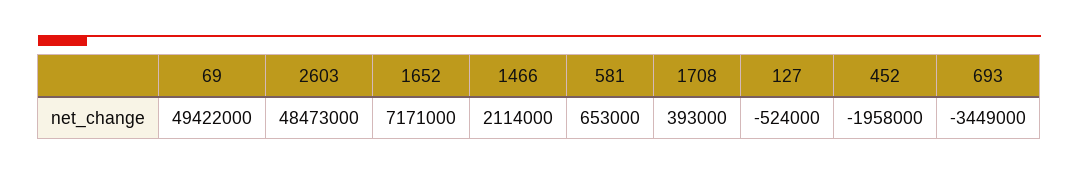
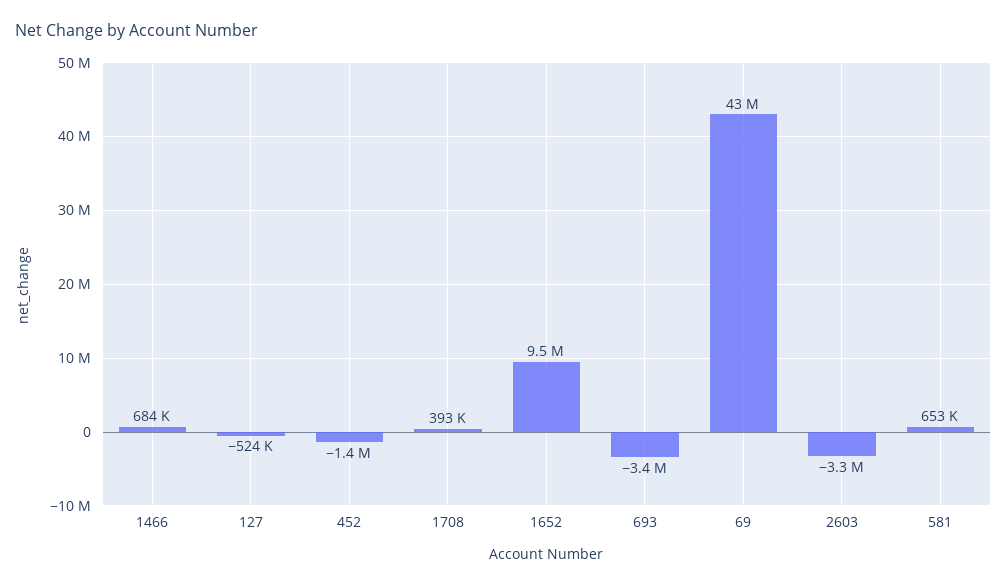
  {
-   "69": 49422000,
+   "69": 43000000,
-   "2603": 48473000,
+   "2603": -3300000,
-   "1652": 7171000,
+   "1652": 9500000,
-   "1466": 2114000,
+   "1466": 684000,
    "581": 653000,
    "1708": 393000,
    "127": -524000,
-   "452": -1958000,
+   "452": -1400000,
    "693": -3449000
  }

